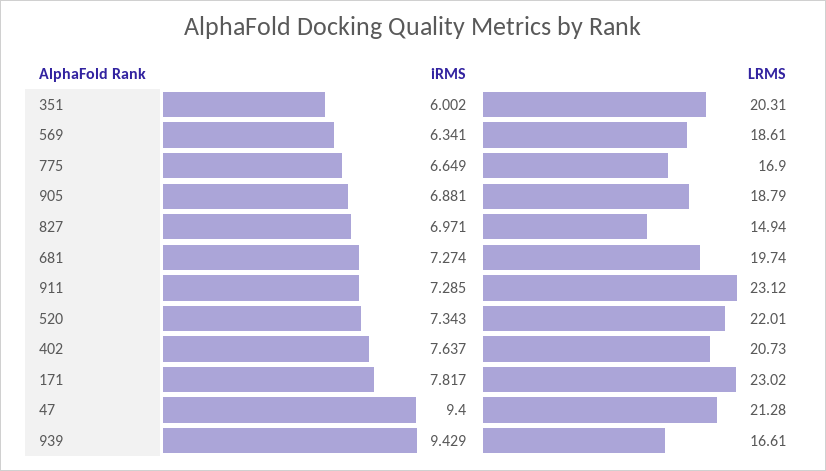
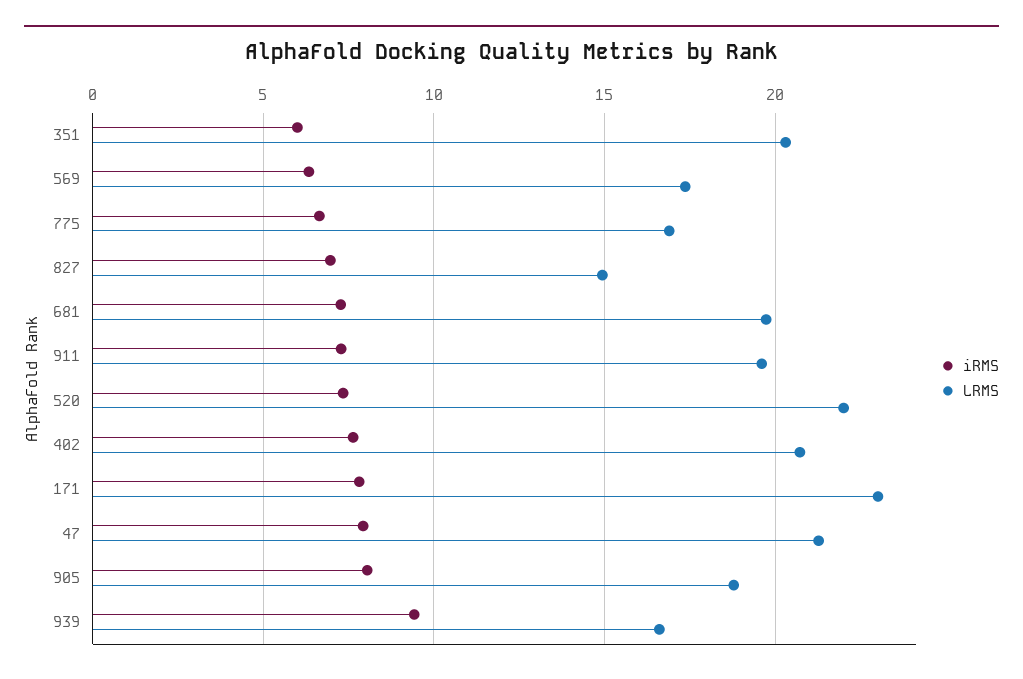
  {
    "iRMS": {
      "351": 6.002,
      "569": 6.341,
      "775": 6.649,
-     "905": 6.881,
+     "905": 8,
      "827": 6.971,
      "681": 7.274,
      "911": 7.285,
      "520": 7.343,
      "402": 7.637,
      "171": 7.817,
-     "47": 9.4,
+     "47": 8,
      "939": 9.429
    },
    "LRMS": {
      "351": 20.31,
-     "569": 18.61,
+     "569": 17.5,
      "775": 16.9,
      "905": 18.79,
      "827": 14.94,
      "681": 19.74,
-     "911": 23.12,
+     "911": 19.5,
      "520": 22.01,
      "402": 20.73,
      "171": 23.02,
      "47": 21.28,
      "939": 16.61
    }
  }

